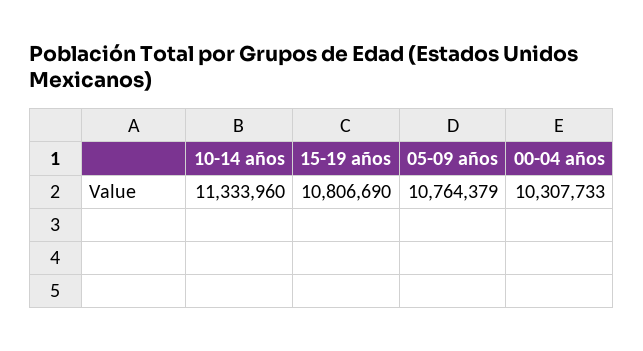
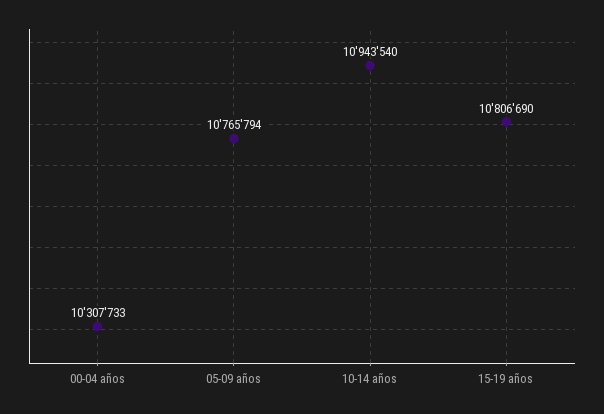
  {
-   "10-14 años": 11333960,
+   "10-14 años": 10943540,
    "15-19 años": 10806690,
-   "05-09 años": 10764379,
+   "05-09 años": 10765794,
    "00-04 años": 10307733
  }

